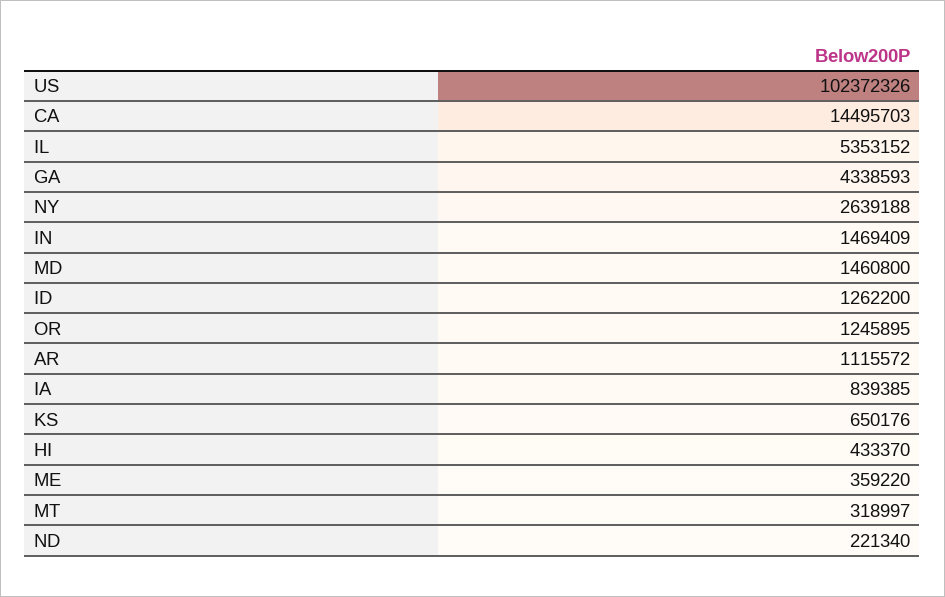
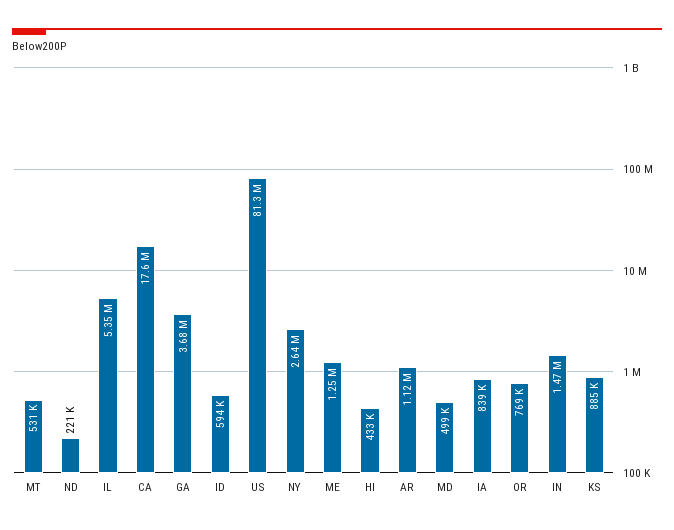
  {
-   "US": 102372326,
+   "US": 81300000,
-   "CA": 14495703,
+   "CA": 17600000,
    "IL": 5353152,
-   "GA": 4338593,
+   "GA": 3680000,
    "NY": 2639188,
    "IN": 1469409,
-   "MD": 1460800,
+   "MD": 499000,
-   "ID": 1262200,
+   "ID": 594000,
-   "OR": 1245895,
+   "OR": 769000,
    "AR": 1115572,
    "IA": 839385,
-   "KS": 650176,
+   "KS": 885000,
    "HI": 433370,
-   "ME": 359220,
+   "ME": 1250000,
-   "MT": 318997,
+   "MT": 531000,
    "ND": 221340
  }

